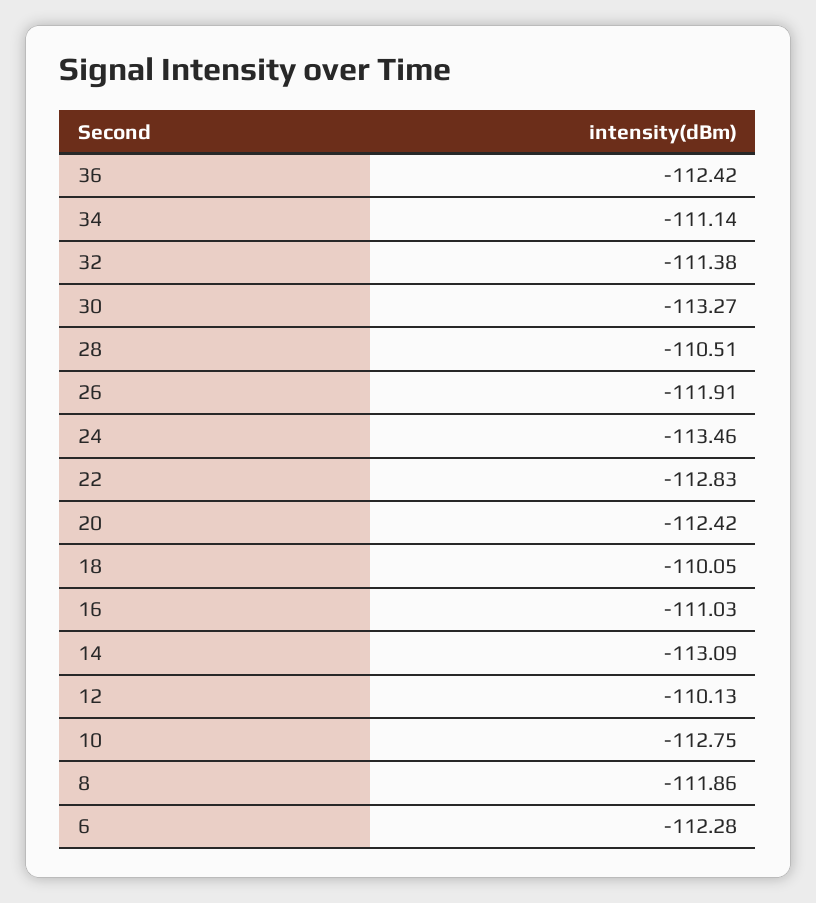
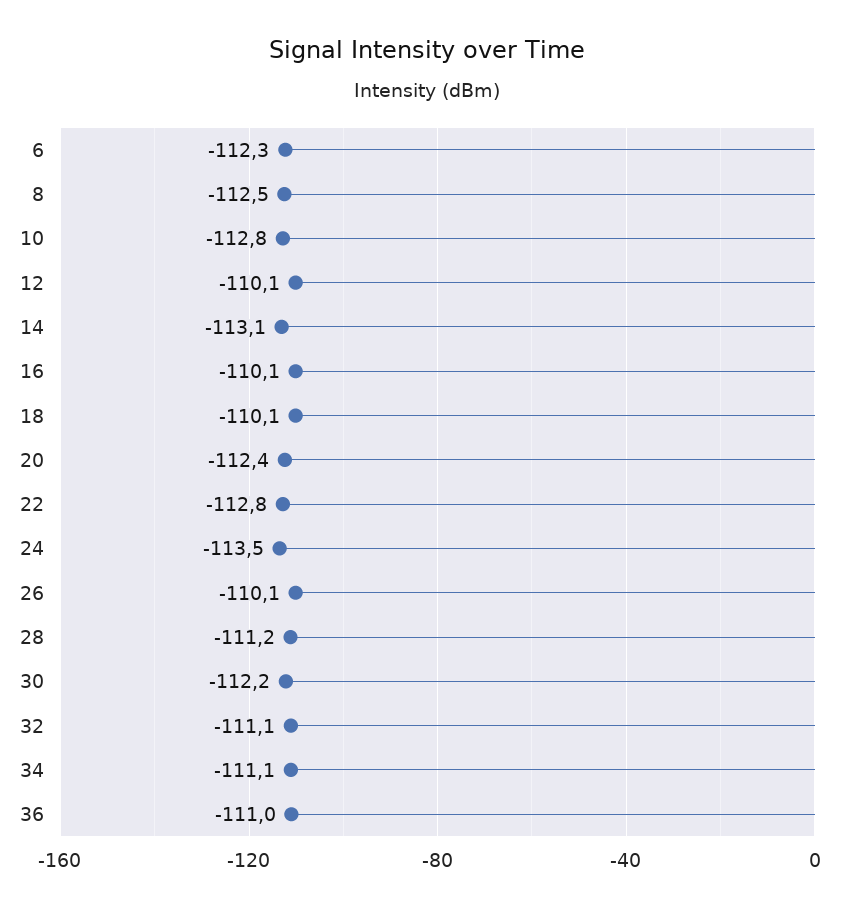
  {
-   "36": -112.42,
+   "36": -111,
    "34": -111.14,
-   "32": -111.38,
+   "32": -111.1,
-   "30": -113.27,
+   "30": -112.2,
-   "28": -110.51,
+   "28": -111.2,
-   "26": -111.91,
+   "26": -110.1,
    "24": -113.46,
    "22": -112.83,
    "20": -112.42,
    "18": -110.05,
-   "16": -111.03,
+   "16": -110.1,
    "14": -113.09,
    "12": -110.13,
    "10": -112.75,
-   "8": -111.86,
+   "8": -112.5,
    "6": -112.28
  }

